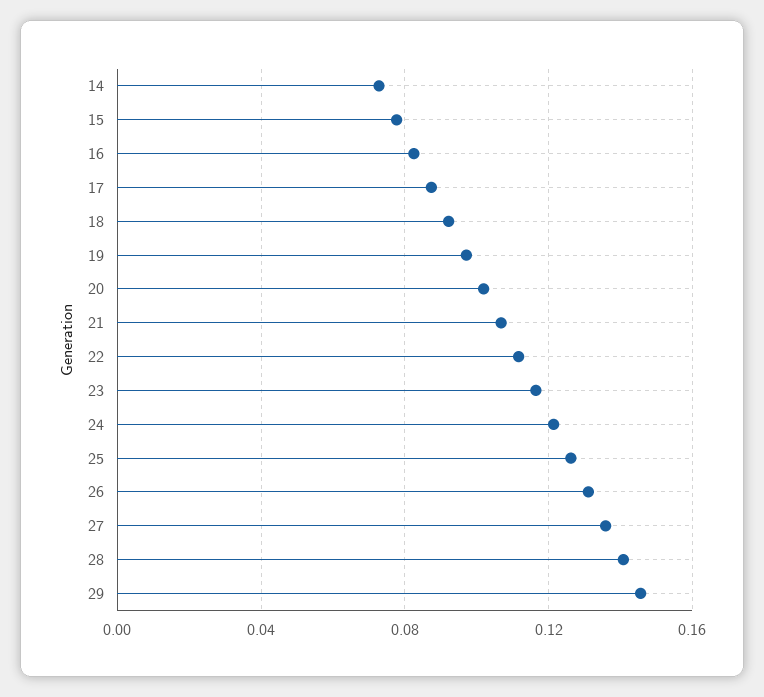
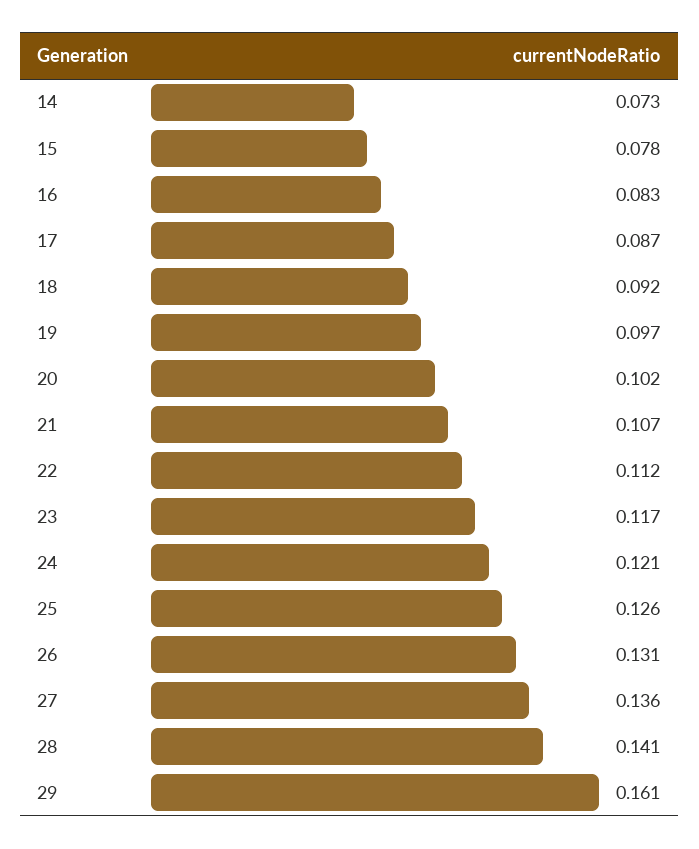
  {
    "14": 0.073,
    "15": 0.078,
    "16": 0.083,
    "17": 0.087,
    "18": 0.092,
    "19": 0.097,
    "20": 0.102,
    "21": 0.107,
    "22": 0.112,
    "23": 0.117,
    "24": 0.121,
    "25": 0.126,
    "26": 0.131,
    "27": 0.136,
    "28": 0.141,
-   "29": 0.145
+   "29": 0.161
  }

